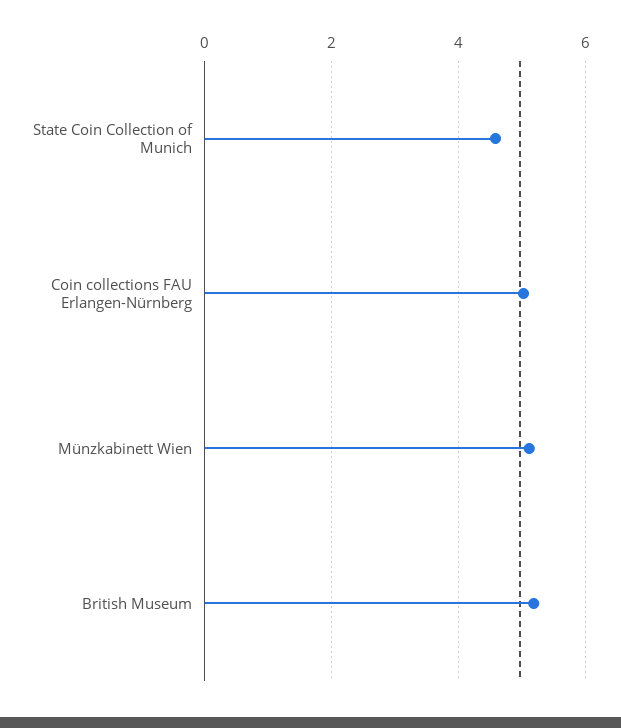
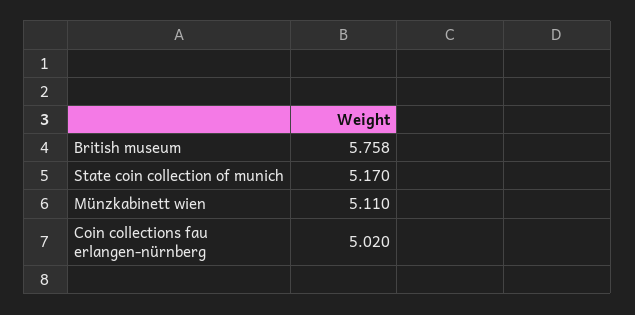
  {
-   "State Coin Collection of Munich": 4.6,
+   "State Coin Collection of Munich": 5.17,
    "Coin collections FAU Erlangen-Nürnberg": 5.02,
    "Münzkabinett Wien": 5.11,
-   "British Museum": 5.2
+   "British Museum": 5.758
  }

